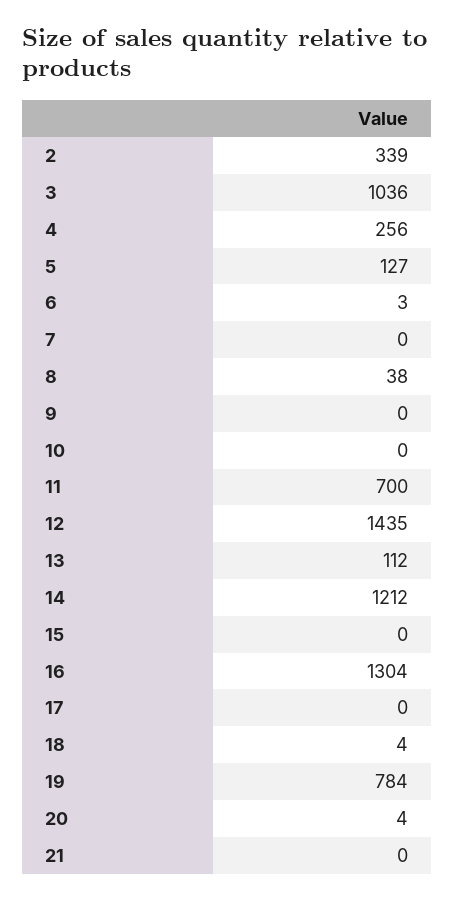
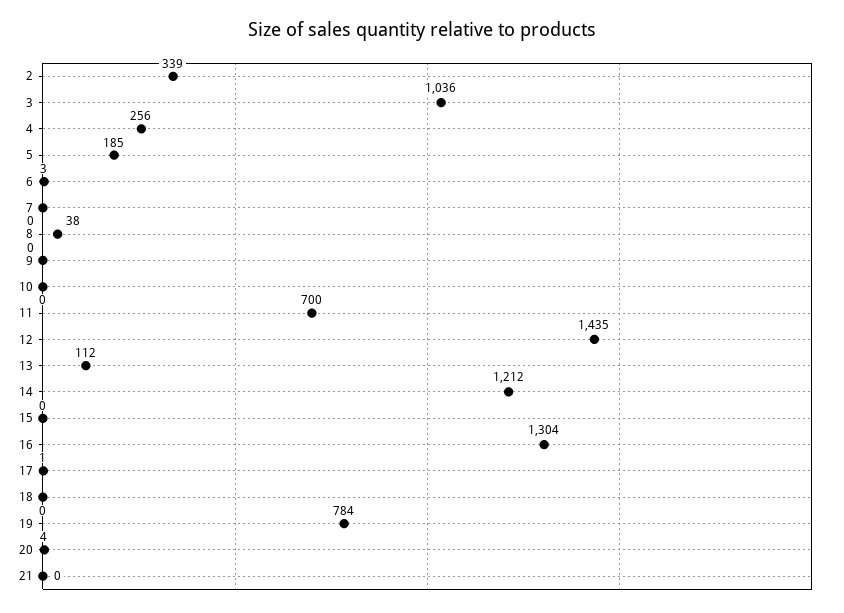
  {
    "2": 339,
    "3": 1036,
    "4": 256,
-   "5": 127,
+   "5": 185,
    "6": 3,
    "7": 0,
    "8": 38,
    "9": 0,
    "10": 0,
    "11": 700,
    "12": 1435,
    "13": 112,
    "14": 1212,
    "15": 0,
    "16": 1304,
-   "17": 0,
+   "17": 1,
-   "18": 4,
+   "18": 0,
    "19": 784,
    "20": 4,
    "21": 0
  }

